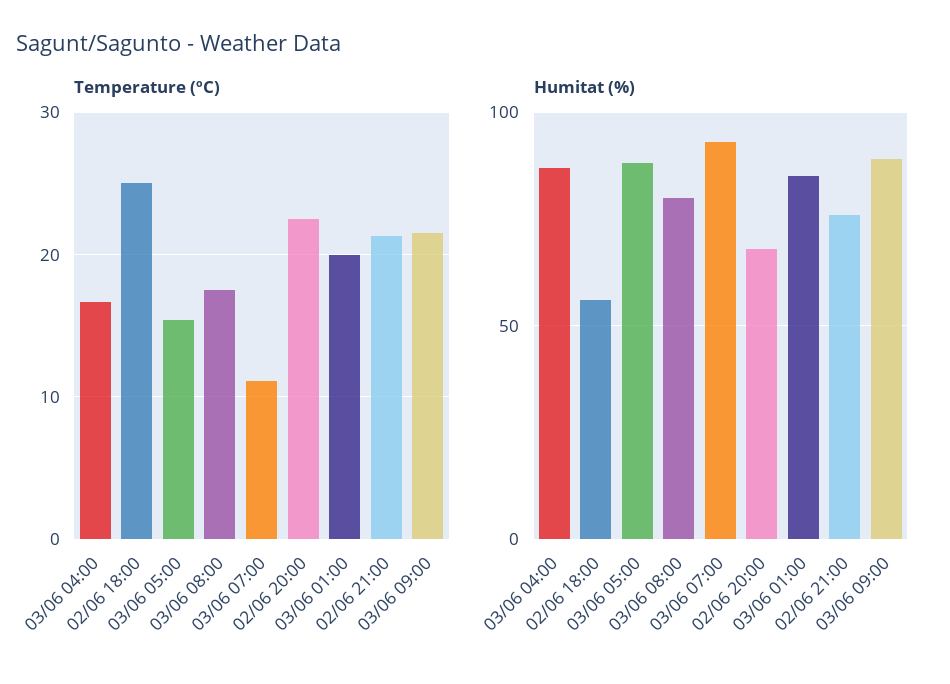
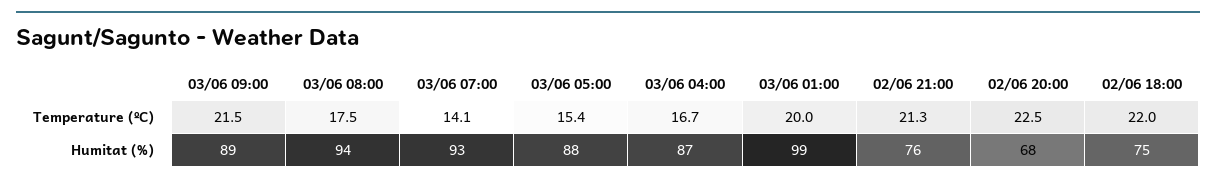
  {
    "Temperature (ºC)": {
      "03/06 04:00": 16.7,
-     "02/06 18:00": 25,
+     "02/06 18:00": 22,
      "03/06 05:00": 15.4,
      "03/06 08:00": 17.5,
-     "03/06 07:00": 11,
+     "03/06 07:00": 14.1,
      "02/06 20:00": 22.5,
      "03/06 01:00": 20,
      "02/06 21:00": 21.3,
      "03/06 09:00": 21.5
    },
    "Humitat (%)": {
      "03/06 04:00": 87,
-     "02/06 18:00": 55,
+     "02/06 18:00": 75,
      "03/06 05:00": 88,
-     "03/06 08:00": 80,
+     "03/06 08:00": 94,
      "03/06 07:00": 93,
      "02/06 20:00": 68,
-     "03/06 01:00": 85,
+     "03/06 01:00": 99,
      "02/06 21:00": 76,
      "03/06 09:00": 89
    }
  }

